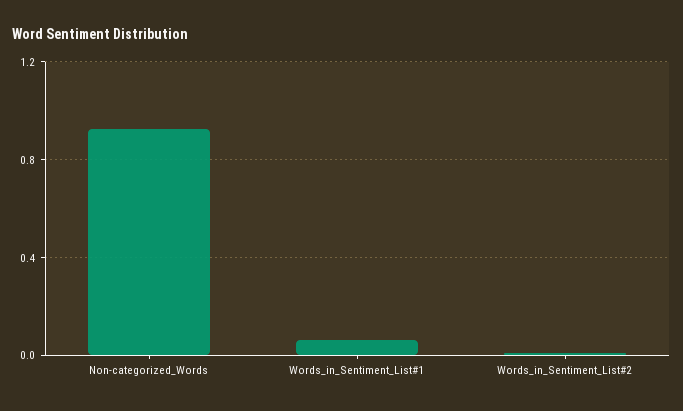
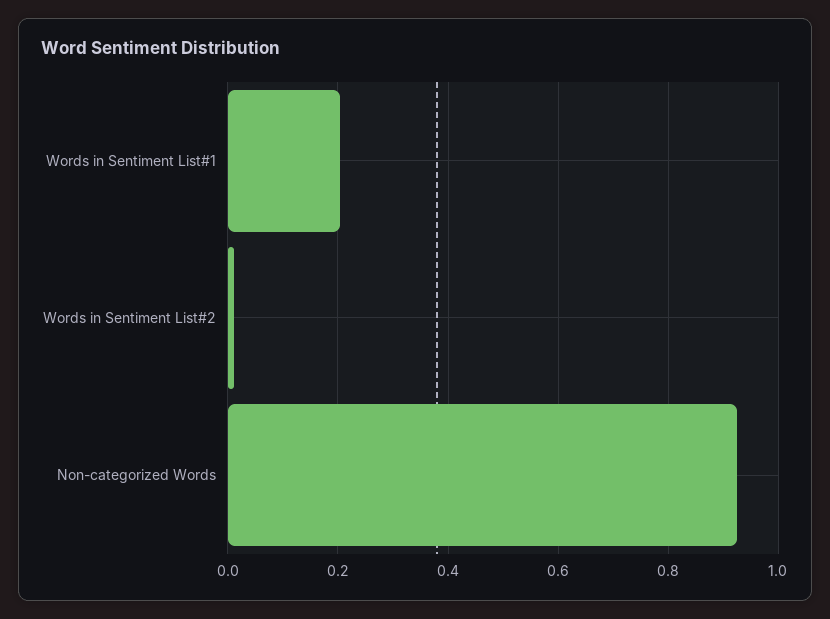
  {
    "Non-categorized_Words": 0.92,
-   "Words_in_Sentiment_List#1": 0.05,
+   "Words_in_Sentiment_List#1": 0.2,
    "Words_in_Sentiment_List#2": 0.02
  }

